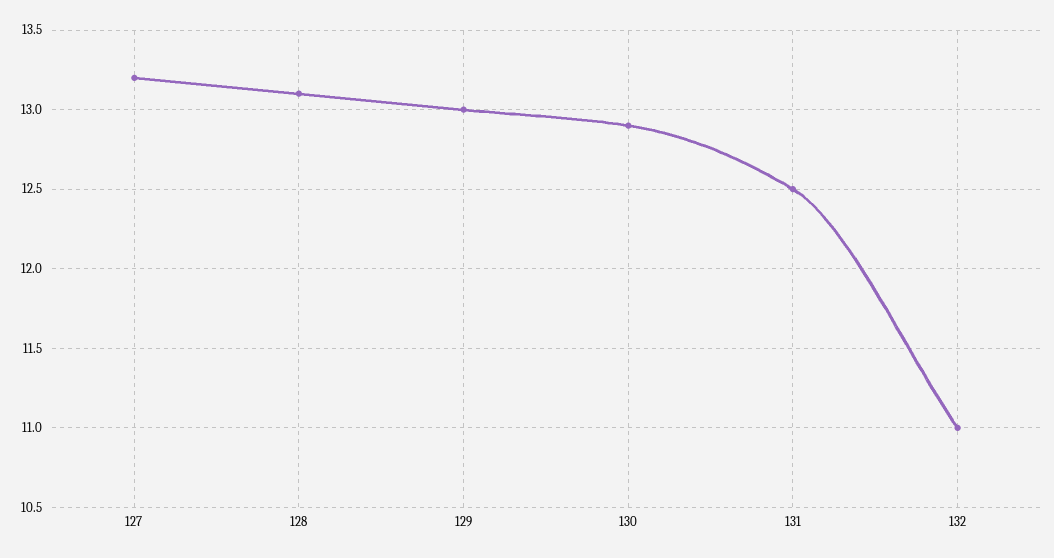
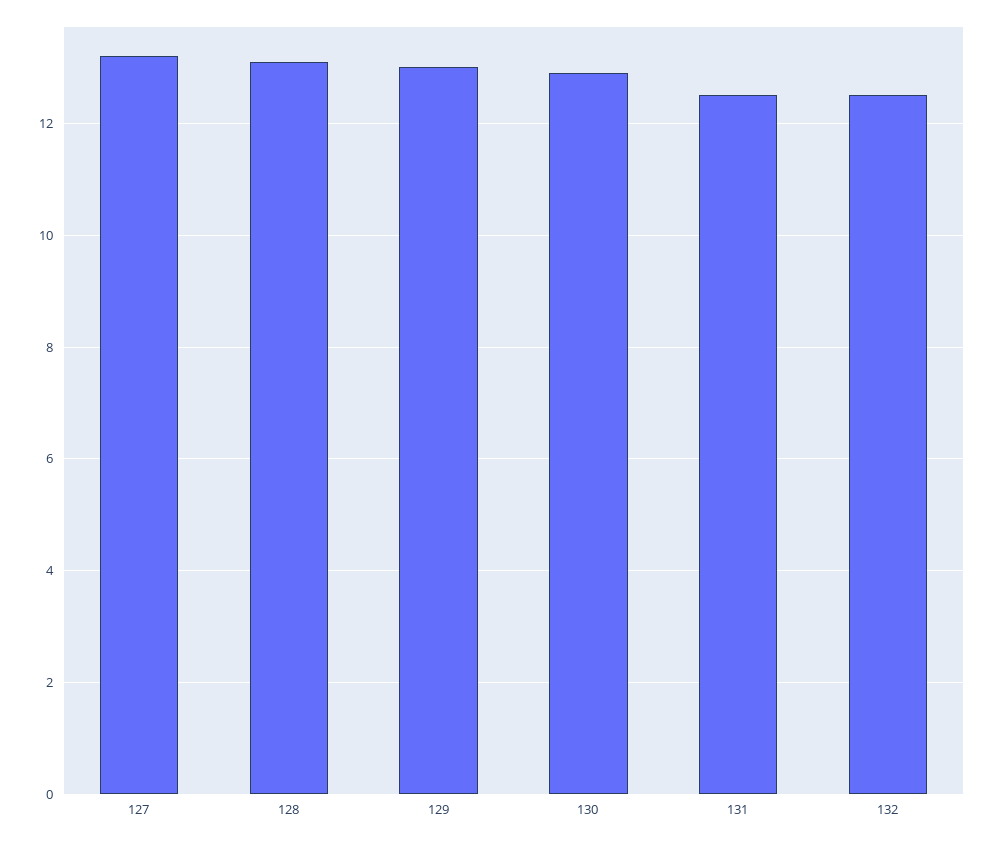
  {
    "127": 13.2,
    "128": 13.1,
    "129": 13,
    "130": 12.9,
    "131": 12.5,
-   "132": 11
+   "132": 12.5
  }

